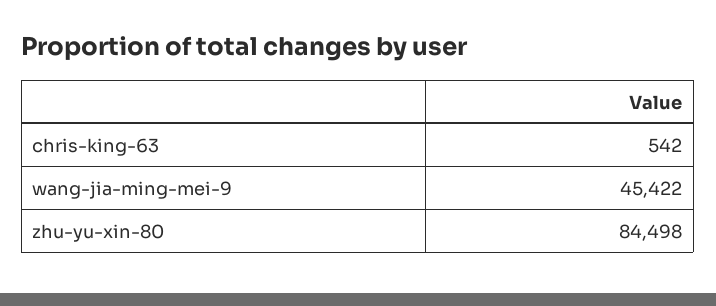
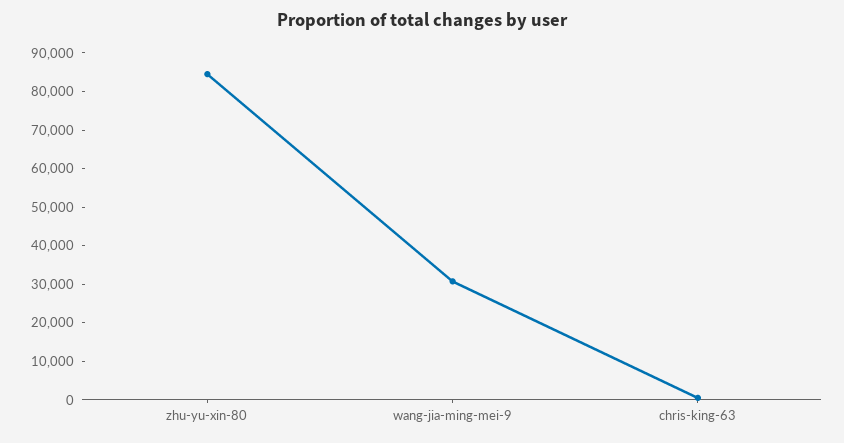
  {
    "chris-king-63": 542,
-   "wang-jia-ming-mei-9": 45422,
+   "wang-jia-ming-mei-9": 30000,
    "zhu-yu-xin-80": 84498
  }

